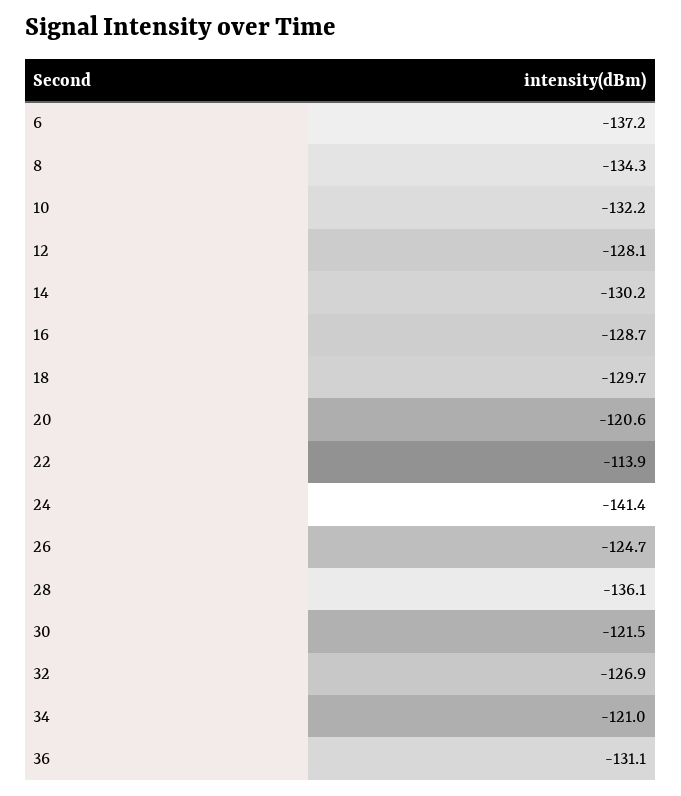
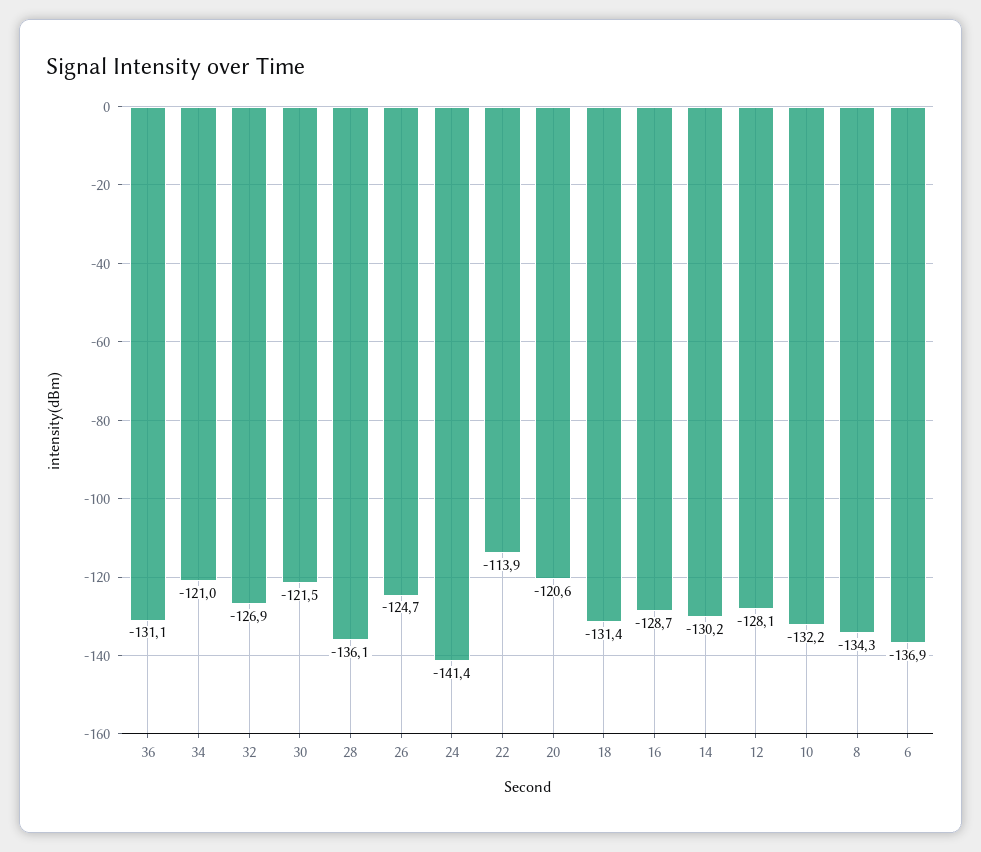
  {
-   "6": -137.2,
+   "6": -136.9,
    "8": -134.3,
    "10": -132.2,
    "12": -128.1,
    "14": -130.2,
    "16": -128.7,
-   "18": -129.7,
+   "18": -131.4,
    "20": -120.6,
    "22": -113.9,
    "24": -141.4,
    "26": -124.7,
    "28": -136.1,
    "30": -121.5,
    "32": -126.9,
    "34": -121,
    "36": -131.1
  }

